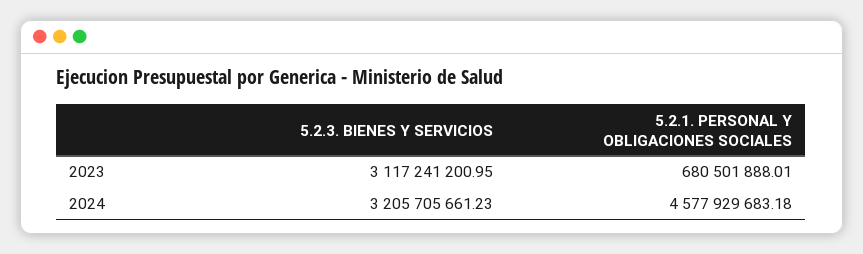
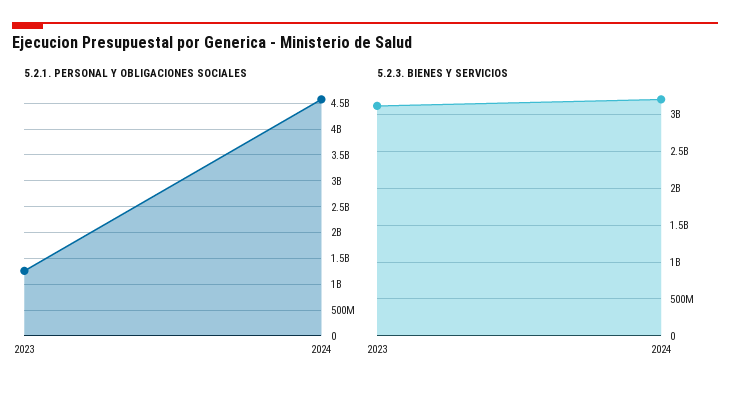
  {
    "5.2.3. BIENES Y SERVICIOS": {
      "2023": 3117241200.95,
      "2024": 3205705661.23
    },
    "5.2.1. PERSONAL Y OBLIGACIONES SOCIALES": {
-     "2023": 680501888.01,
+     "2023": 1250000000,
      "2024": 4577929683.18
    }
  }

